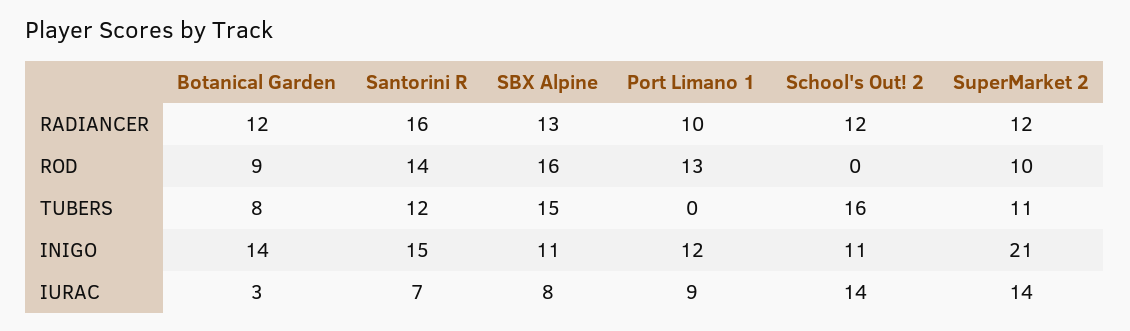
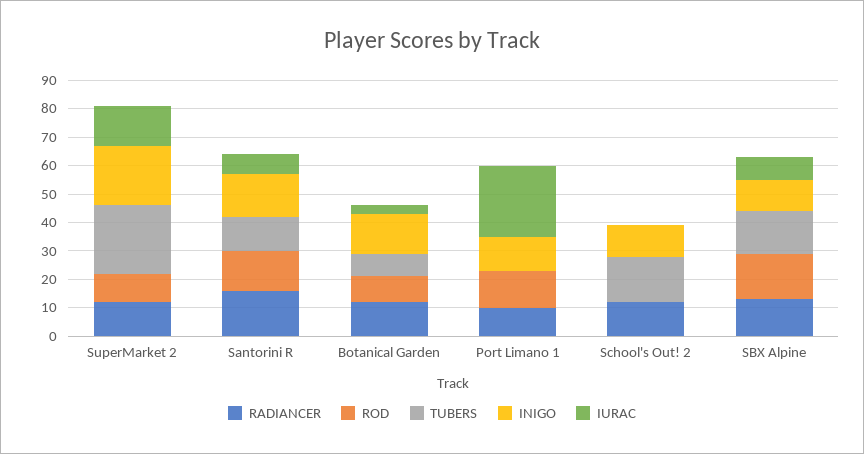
  {
    "RADIANCER": {
      "Botanical Garden": 12,
      "Santorini R": 16,
      "SBX Alpine": 13,
      "Port Limano 1": 10,
      "School's Out! 2": 12,
      "SuperMarket 2": 12
    },
    "ROD": {
      "Botanical Garden": 9,
      "Santorini R": 14,
      "SBX Alpine": 16,
      "Port Limano 1": 13,
      "School's Out! 2": 0,
      "SuperMarket 2": 10
    },
    "TUBERS": {
      "Botanical Garden": 8,
      "Santorini R": 12,
      "SBX Alpine": 15,
      "Port Limano 1": 0,
      "School's Out! 2": 16,
-     "SuperMarket 2": 11
+     "SuperMarket 2": 25
    },
    "INIGO": {
      "Botanical Garden": 14,
      "Santorini R": 15,
      "SBX Alpine": 11,
      "Port Limano 1": 12,
      "School's Out! 2": 11,
      "SuperMarket 2": 21
    },
    "IURAC": {
      "Botanical Garden": 3,
      "Santorini R": 7,
      "SBX Alpine": 8,
-     "Port Limano 1": 9,
+     "Port Limano 1": 25,
-     "School's Out! 2": 14,
+     "School's Out! 2": 0,
      "SuperMarket 2": 14
    }
  }

